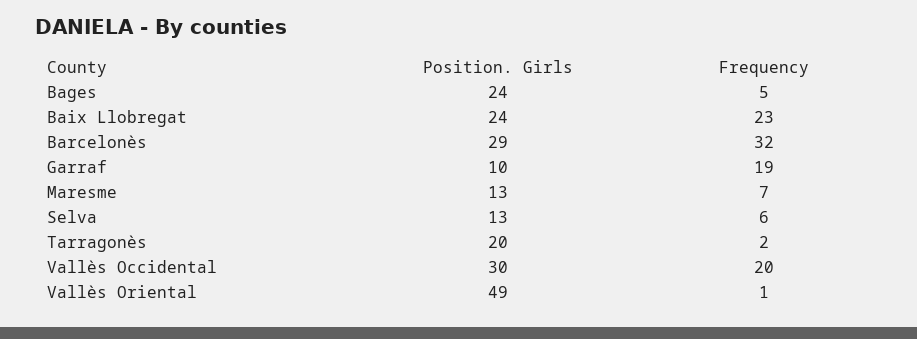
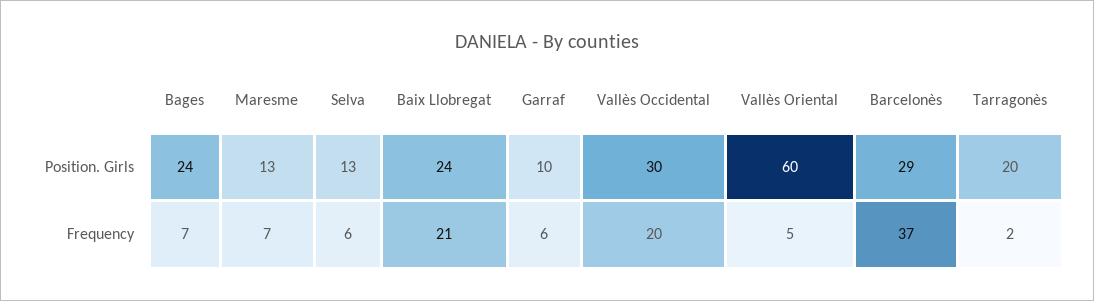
  {
    "Position. Girls": {
      "Bages": 24,
      "Baix Llobregat": 24,
      "Barcelonès": 29,
      "Garraf": 10,
      "Maresme": 13,
      "Selva": 13,
      "Tarragonès": 20,
      "Vallès Occidental": 30,
-     "Vallès Oriental": 49
+     "Vallès Oriental": 60
    },
    "Frequency": {
-     "Bages": 5,
+     "Bages": 7,
-     "Baix Llobregat": 23,
+     "Baix Llobregat": 21,
-     "Barcelonès": 32,
+     "Barcelonès": 37,
-     "Garraf": 19,
+     "Garraf": 6,
      "Maresme": 7,
      "Selva": 6,
      "Tarragonès": 2,
      "Vallès Occidental": 20,
-     "Vallès Oriental": 1
+     "Vallès Oriental": 5
    }
  }

